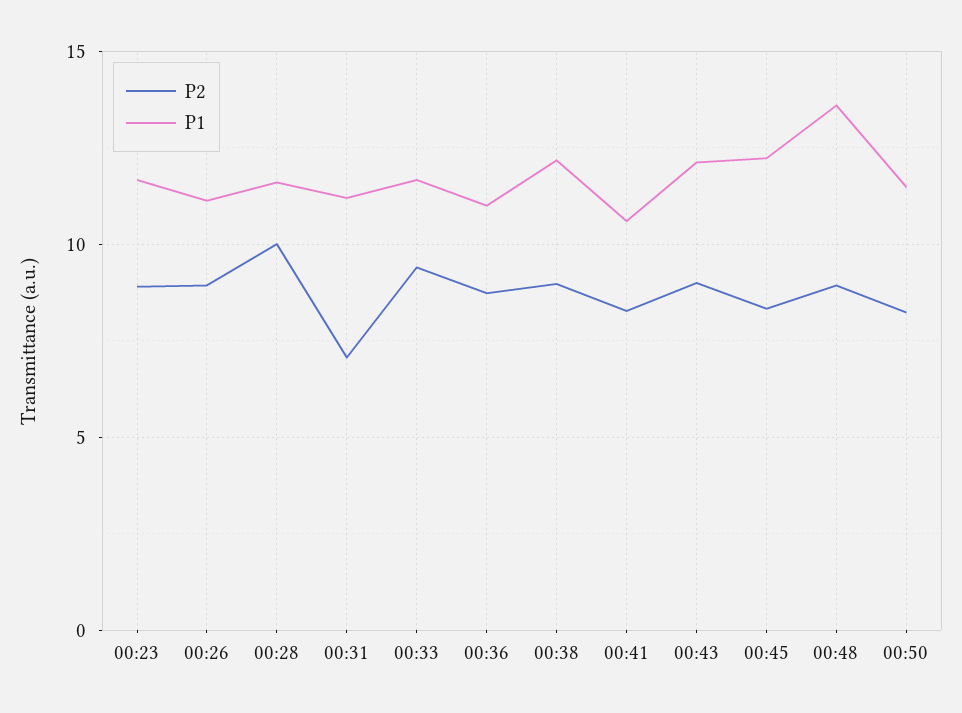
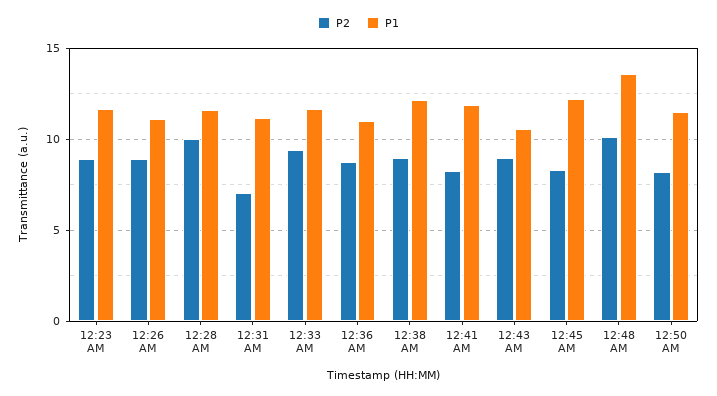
  {
    "P2": {
      "00:23": 9,
      "00:26": 9,
      "00:28": 10,
      "00:31": 7,
      "00:33": 9.5,
      "00:36": 8.5,
      "00:38": 9,
      "00:41": 8.5,
      "00:43": 9,
      "00:45": 8.5,
-     "00:48": 9,
+     "00:48": 10,
      "00:50": 8
    },
    "P1": {
      "00:23": 11.5,
      "00:26": 11,
      "00:28": 11.5,
      "00:31": 11,
      "00:33": 11.5,
      "00:36": 11,
      "00:38": 12,
-     "00:41": 10.5,
+     "00:41": 12,
-     "00:43": 12,
+     "00:43": 10.5,
      "00:45": 12,
      "00:48": 13.5,
      "00:50": 11.5
    }
  }

